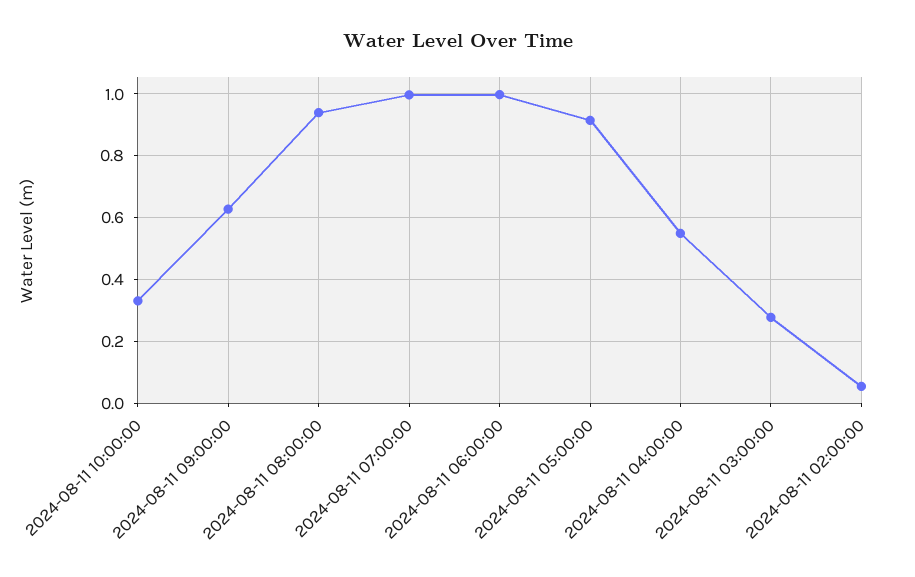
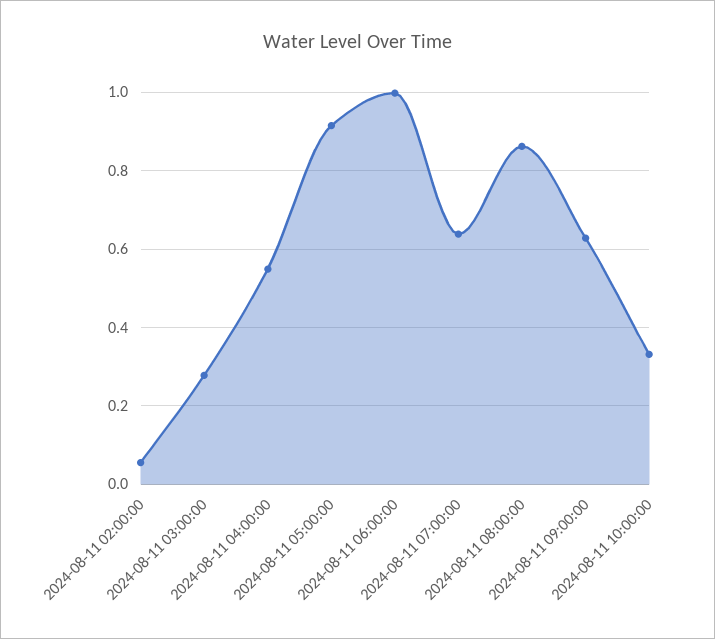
  {
    "2024-08-11 10:00:00": 0.34,
    "2024-08-11 09:00:00": 0.62,
-   "2024-08-11 08:00:00": 0.94,
+   "2024-08-11 08:00:00": 0.86,
-   "2024-08-11 07:00:00": 1,
+   "2024-08-11 07:00:00": 0.64,
    "2024-08-11 06:00:00": 1,
    "2024-08-11 05:00:00": 0.92,
    "2024-08-11 04:00:00": 0.54,
    "2024-08-11 03:00:00": 0.28,
    "2024-08-11 02:00:00": 0.06
  }

